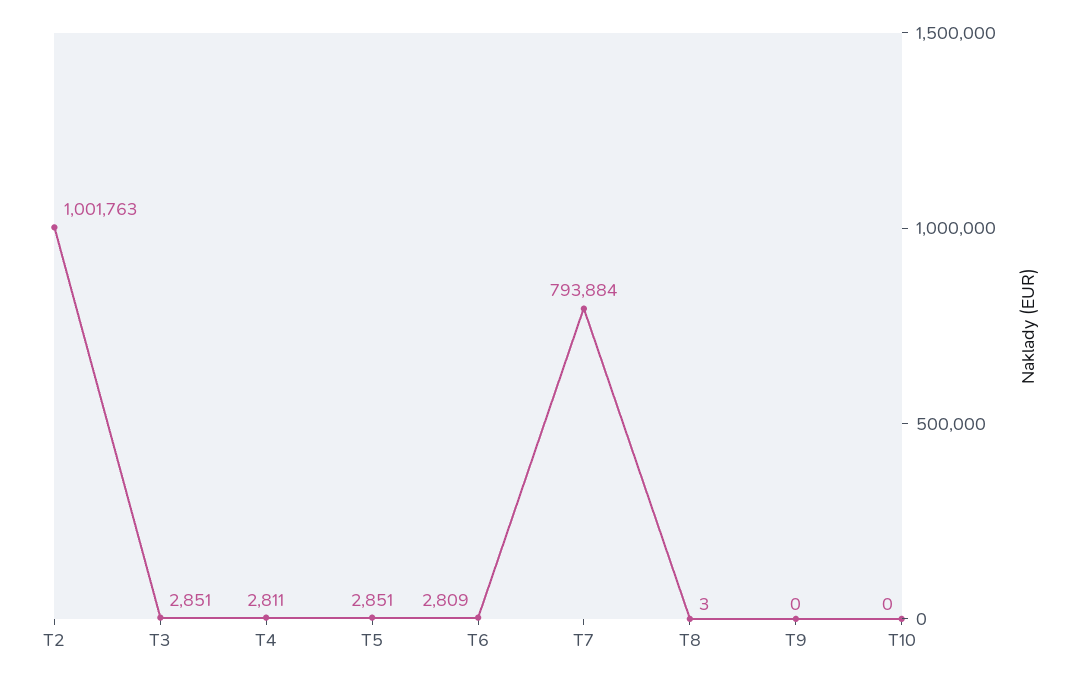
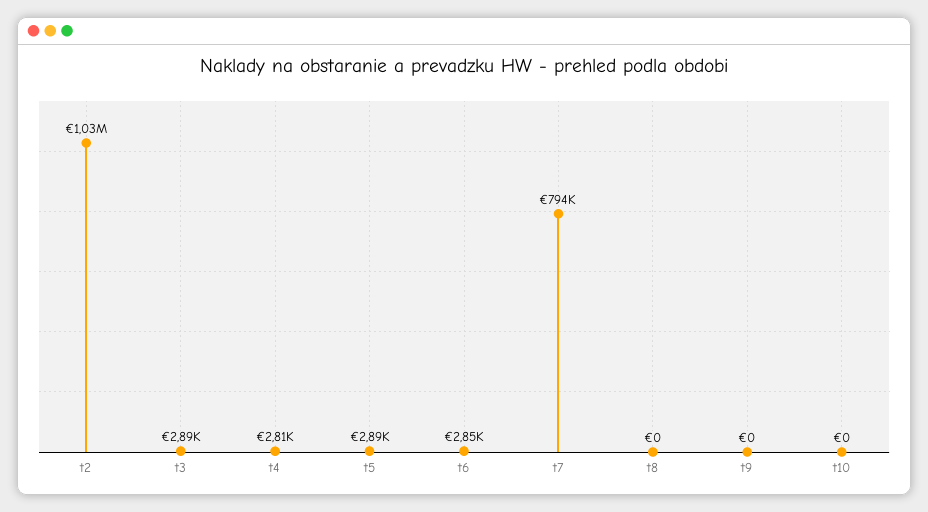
  {
-   "T2": 1001763,
+   "T2": 1030000,
-   "T3": 2851,
+   "T3": 2890,
    "T4": 2811,
-   "T5": 2851,
+   "T5": 2890,
-   "T6": 2809,
+   "T6": 2850,
    "T7": 793884,
-   "T8": 3,
+   "T8": 0,
    "T9": 0,
    "T10": 0
  }

